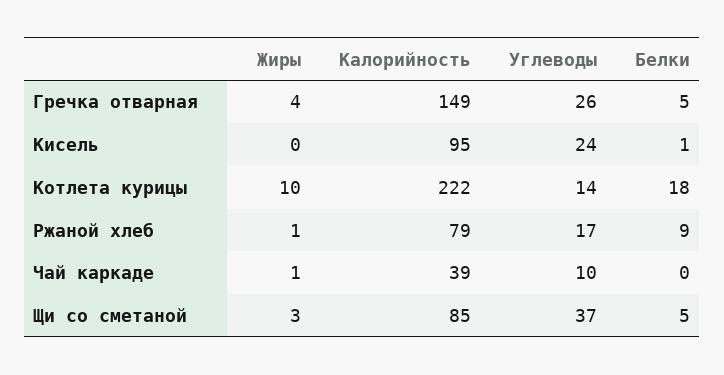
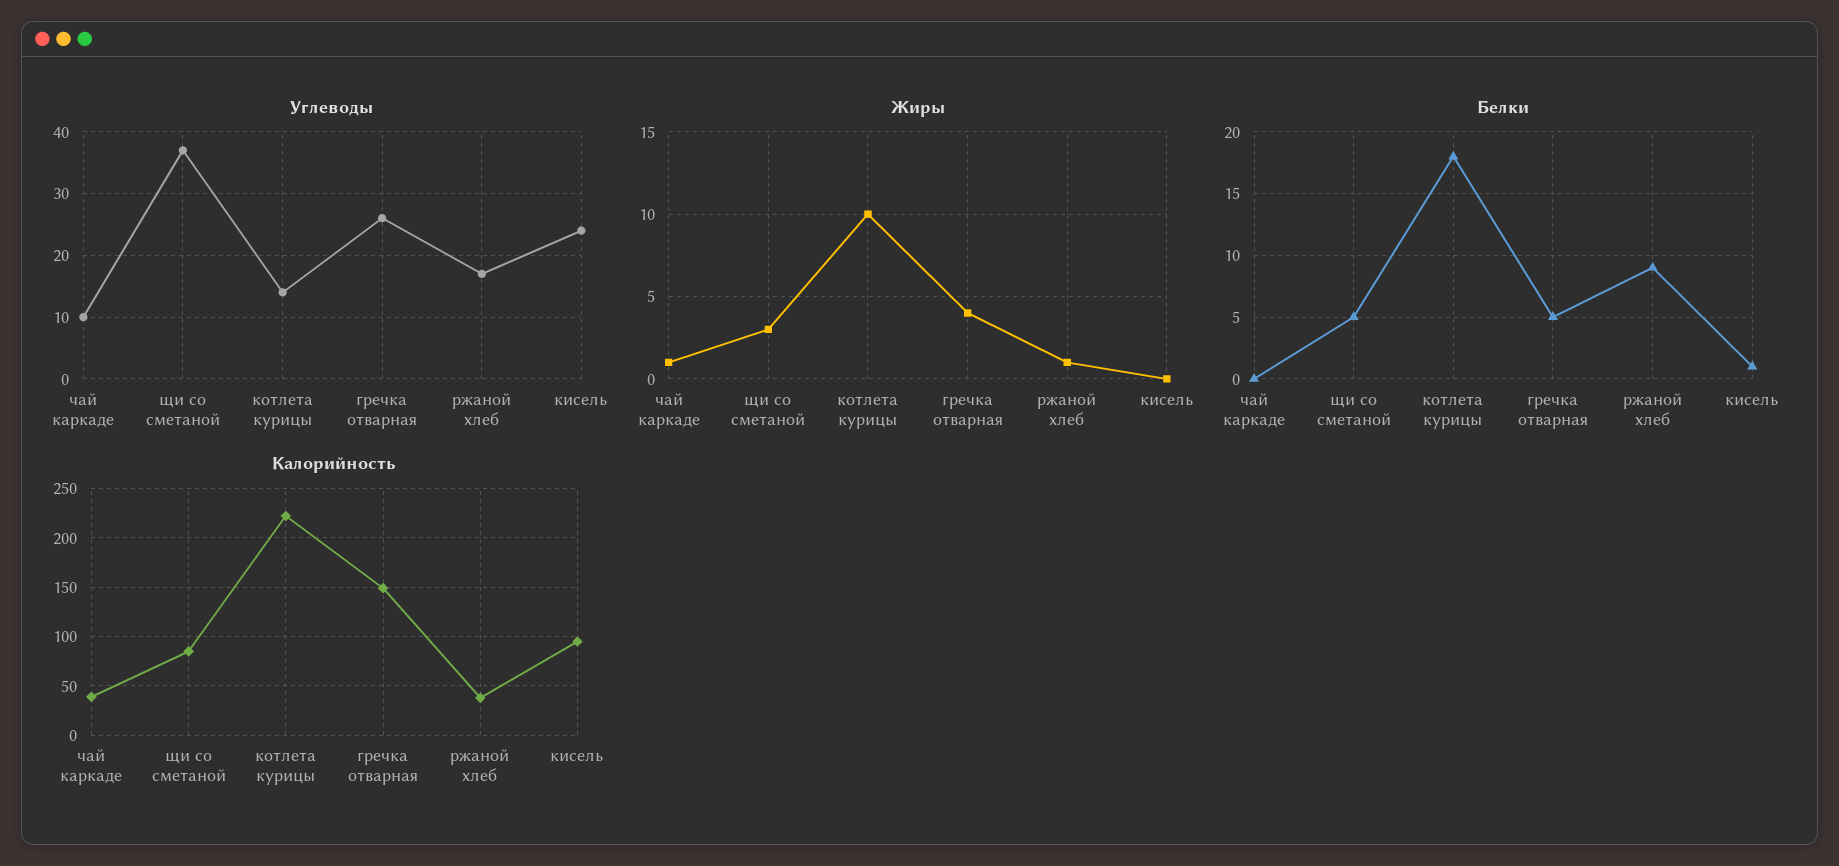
  {
    "Жиры": {
      "Гречка отварная": 4,
      "Кисель": 0,
      "Котлета курицы": 10,
      "Ржаной хлеб": 1,
      "Чай каркаде": 1,
      "Щи со сметаной": 3
    },
    "Калорийность": {
      "Гречка отварная": 149,
      "Кисель": 95,
      "Котлета курицы": 222,
-     "Ржаной хлеб": 79,
+     "Ржаной хлеб": 40,
      "Чай каркаде": 39,
      "Щи со сметаной": 85
    },
    "Углеводы": {
      "Гречка отварная": 26,
      "Кисель": 24,
      "Котлета курицы": 14,
      "Ржаной хлеб": 17,
      "Чай каркаде": 10,
      "Щи со сметаной": 37
    },
    "Белки": {
      "Гречка отварная": 5,
      "Кисель": 1,
      "Котлета курицы": 18,
      "Ржаной хлеб": 9,
      "Чай каркаде": 0,
      "Щи со сметаной": 5
    }
  }

